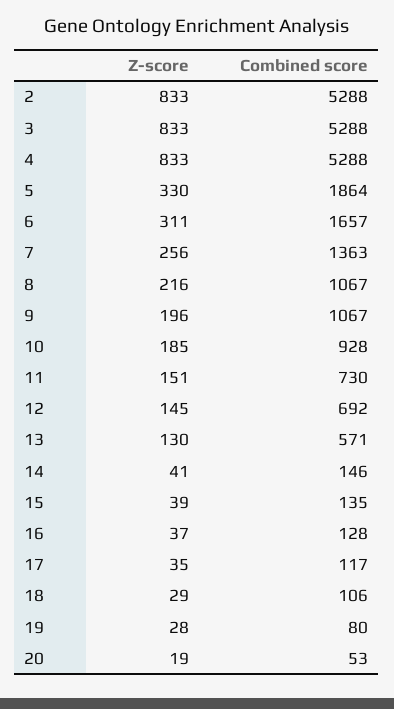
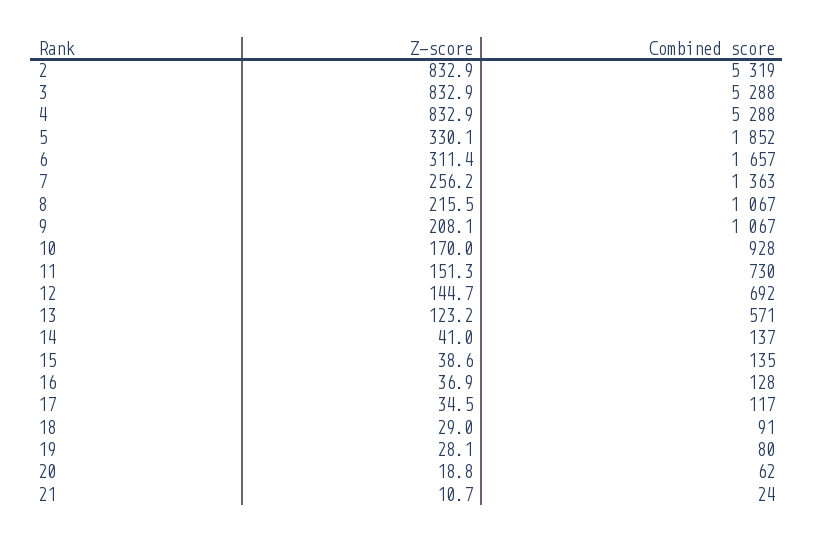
  {
    "Z-score": {
      "2": 832.9,
      "3": 832.9,
      "4": 832.9,
      "5": 330.1,
      "6": 311.4,
      "7": 256.2,
      "8": 215.5,
-     "9": 196,
+     "9": 208.1,
-     "10": 185,
+     "10": 170,
      "11": 151.3,
      "12": 144.7,
-     "13": 130,
+     "13": 123.2,
      "14": 41,
      "15": 38.6,
      "16": 36.9,
      "17": 34.5,
      "18": 29,
      "19": 28.1,
-     "20": 18.8
+     "20": 18.8,
+     "21": 10.7
    },
    "Combined score": {
-     "2": 5288,
+     "2": 5319,
      "3": 5288,
      "4": 5288,
-     "5": 1864,
+     "5": 1852,
      "6": 1657,
      "7": 1363,
      "8": 1067,
      "9": 1067,
      "10": 928,
      "11": 730,
      "12": 692,
      "13": 571,
-     "14": 146,
+     "14": 137,
      "15": 135,
      "16": 128,
      "17": 117,
-     "18": 106,
+     "18": 91,
      "19": 80,
-     "20": 53
+     "20": 62,
+     "21": 24
    }
  }

